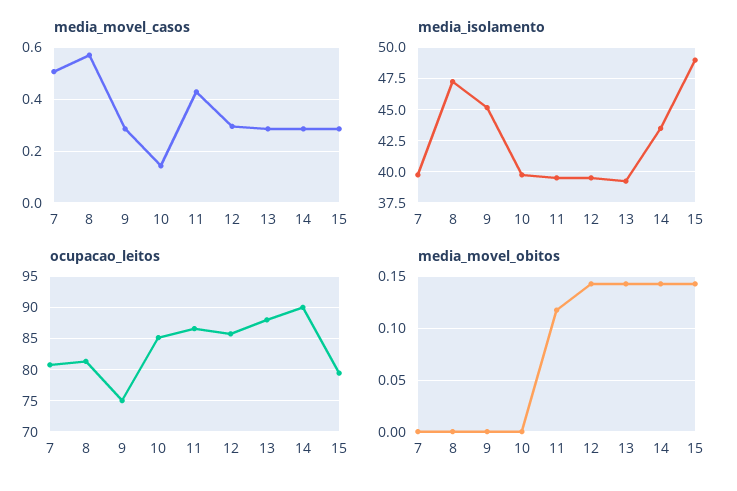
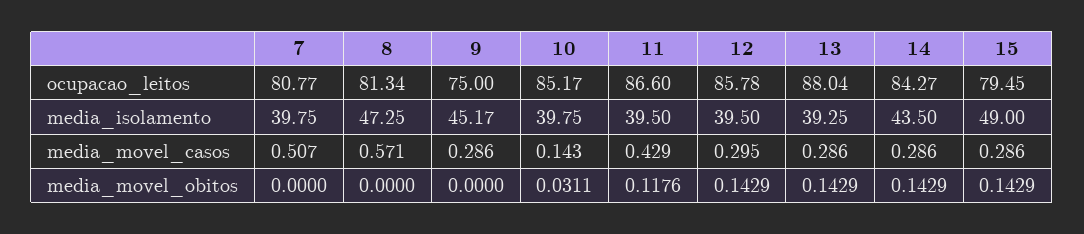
  {
    "media_movel_casos": {
      "7": 0.507,
      "8": 0.571,
      "9": 0.286,
      "10": 0.143,
      "11": 0.429,
      "12": 0.295,
      "13": 0.286,
      "14": 0.286,
      "15": 0.286
    },
    "media_isolamento": {
      "7": 39.75,
      "8": 47.25,
      "9": 45.17,
      "10": 39.75,
      "11": 39.5,
      "12": 39.5,
      "13": 39.25,
      "14": 43.5,
      "15": 49
    },
    "ocupacao_leitos": {
      "7": 80.77,
      "8": 81.34,
      "9": 75,
      "10": 85.17,
      "11": 86.6,
      "12": 85.78,
      "13": 88.04,
-     "14": 90,
+     "14": 84.27,
      "15": 79.45
    },
    "media_movel_obitos": {
      "7": 0,
      "8": 0,
      "9": 0,
-     "10": 0,
+     "10": 0.0311,
      "11": 0.1176,
      "12": 0.1429,
      "13": 0.1429,
      "14": 0.1429,
      "15": 0.1429
    }
  }

